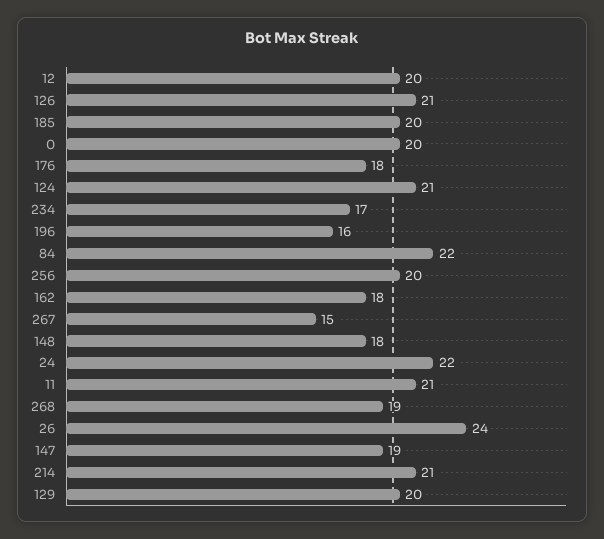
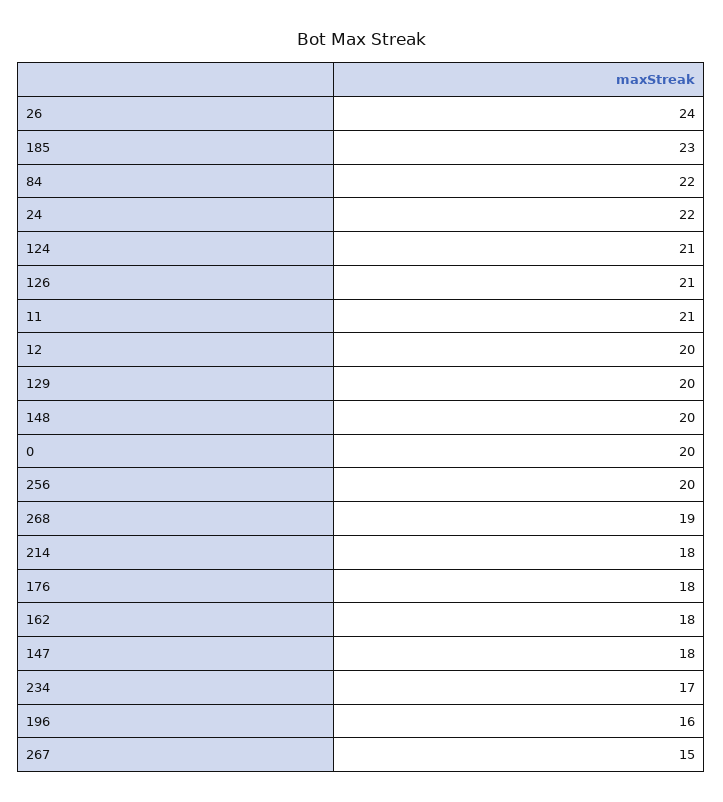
  {
    "12": 20,
    "126": 21,
-   "185": 20,
+   "185": 23,
    "0": 20,
    "176": 18,
    "124": 21,
    "234": 17,
    "196": 16,
    "84": 22,
    "256": 20,
    "162": 18,
    "267": 15,
-   "148": 18,
+   "148": 20,
    "24": 22,
    "11": 21,
    "268": 19,
    "26": 24,
-   "147": 19,
+   "147": 18,
-   "214": 21,
+   "214": 18,
    "129": 20
  }

